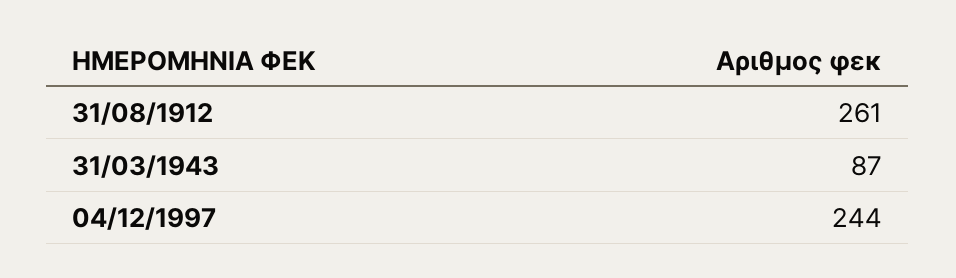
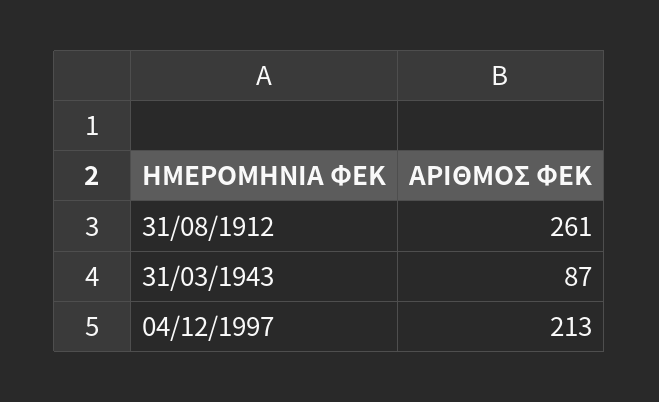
  {
    "31/08/1912": 261,
    "31/03/1943": 87,
-   "04/12/1997": 244
+   "04/12/1997": 213
  }

